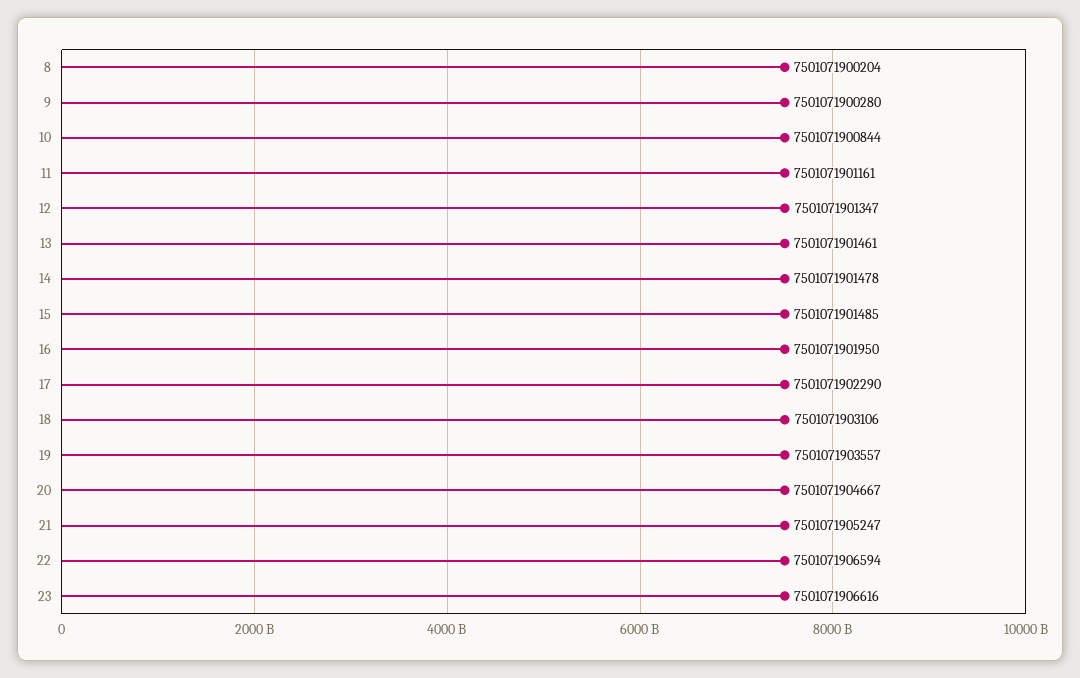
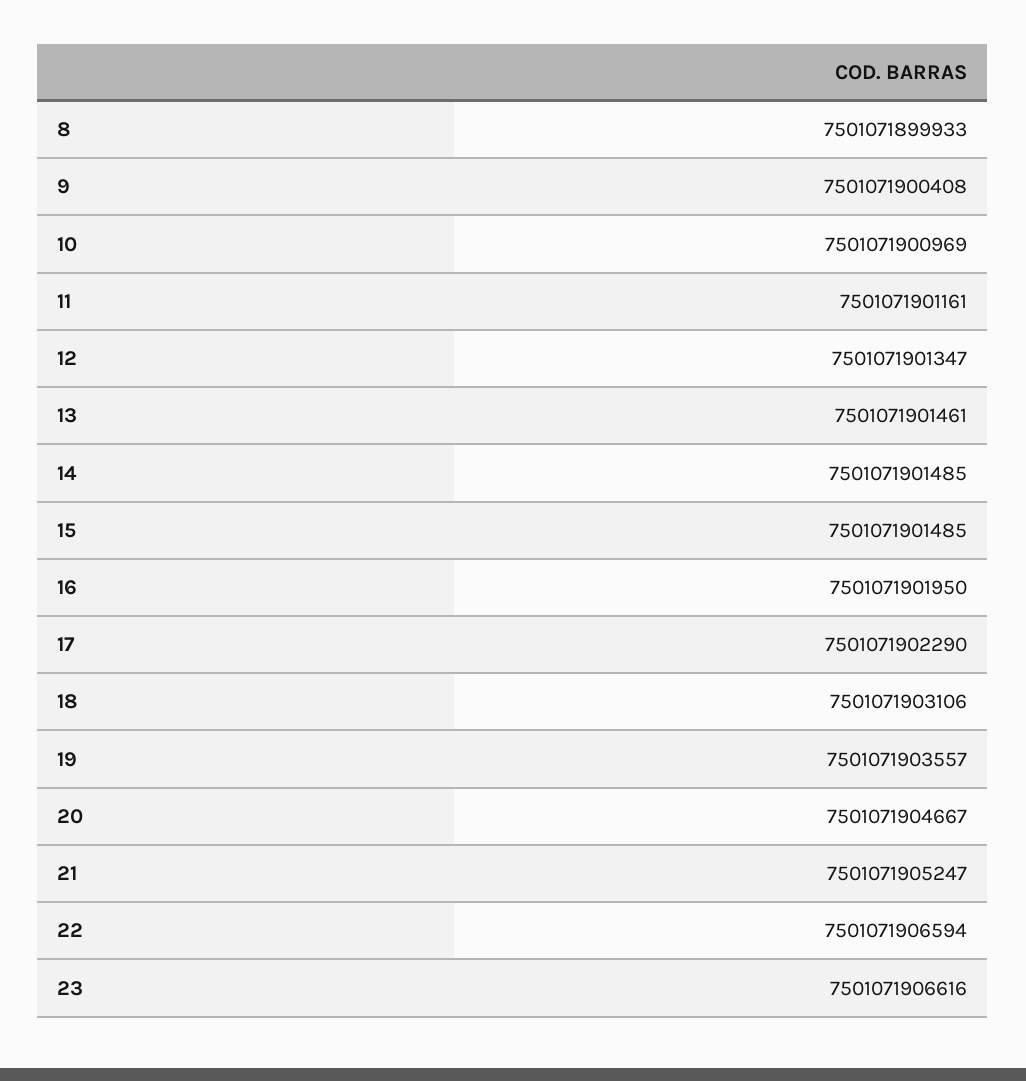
  {
-   "8": 7501071900204,
+   "8": 7501071899933,
-   "9": 7501071900280,
+   "9": 7501071900408,
-   "10": 7501071900844,
+   "10": 7501071900969,
    "11": 7501071901161,
    "12": 7501071901347,
    "13": 7501071901461,
-   "14": 7501071901478,
+   "14": 7501071901485,
    "15": 7501071901485,
    "16": 7501071901950,
    "17": 7501071902290,
    "18": 7501071903106,
    "19": 7501071903557,
    "20": 7501071904667,
    "21": 7501071905247,
    "22": 7501071906594,
    "23": 7501071906616
  }

